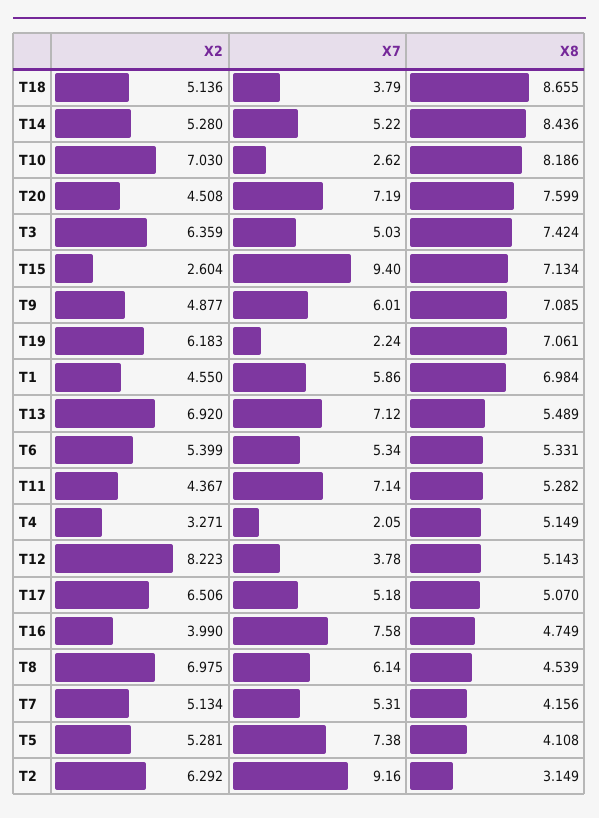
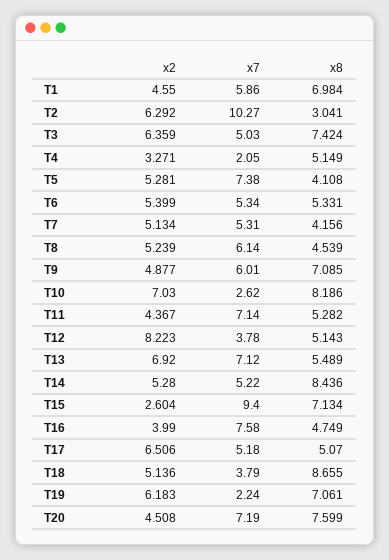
  {
    "X2": {
      "T18": 5.136,
      "T14": 5.28,
      "T10": 7.03,
      "T20": 4.508,
      "T3": 6.359,
      "T15": 2.604,
      "T9": 4.877,
      "T19": 6.183,
      "T1": 4.55,
      "T13": 6.92,
      "T6": 5.399,
      "T11": 4.367,
      "T4": 3.271,
      "T12": 8.223,
      "T17": 6.506,
      "T16": 3.99,
-     "T8": 6.975,
+     "T8": 5.239,
      "T7": 5.134,
      "T5": 5.281,
      "T2": 6.292
    },
    "X7": {
      "T18": 3.79,
      "T14": 5.22,
      "T10": 2.62,
      "T20": 7.19,
      "T3": 5.03,
      "T15": 9.4,
      "T9": 6.01,
      "T19": 2.24,
      "T1": 5.86,
      "T13": 7.12,
      "T6": 5.34,
      "T11": 7.14,
      "T4": 2.05,
      "T12": 3.78,
      "T17": 5.18,
      "T16": 7.58,
      "T8": 6.14,
      "T7": 5.31,
      "T5": 7.38,
-     "T2": 9.16
+     "T2": 10.27
    },
    "X8": {
      "T18": 8.655,
      "T14": 8.436,
      "T10": 8.186,
      "T20": 7.599,
      "T3": 7.424,
      "T15": 7.134,
      "T9": 7.085,
      "T19": 7.061,
      "T1": 6.984,
      "T13": 5.489,
      "T6": 5.331,
      "T11": 5.282,
      "T4": 5.149,
      "T12": 5.143,
      "T17": 5.07,
      "T16": 4.749,
      "T8": 4.539,
      "T7": 4.156,
      "T5": 4.108,
-     "T2": 3.149
+     "T2": 3.041
    }
  }

